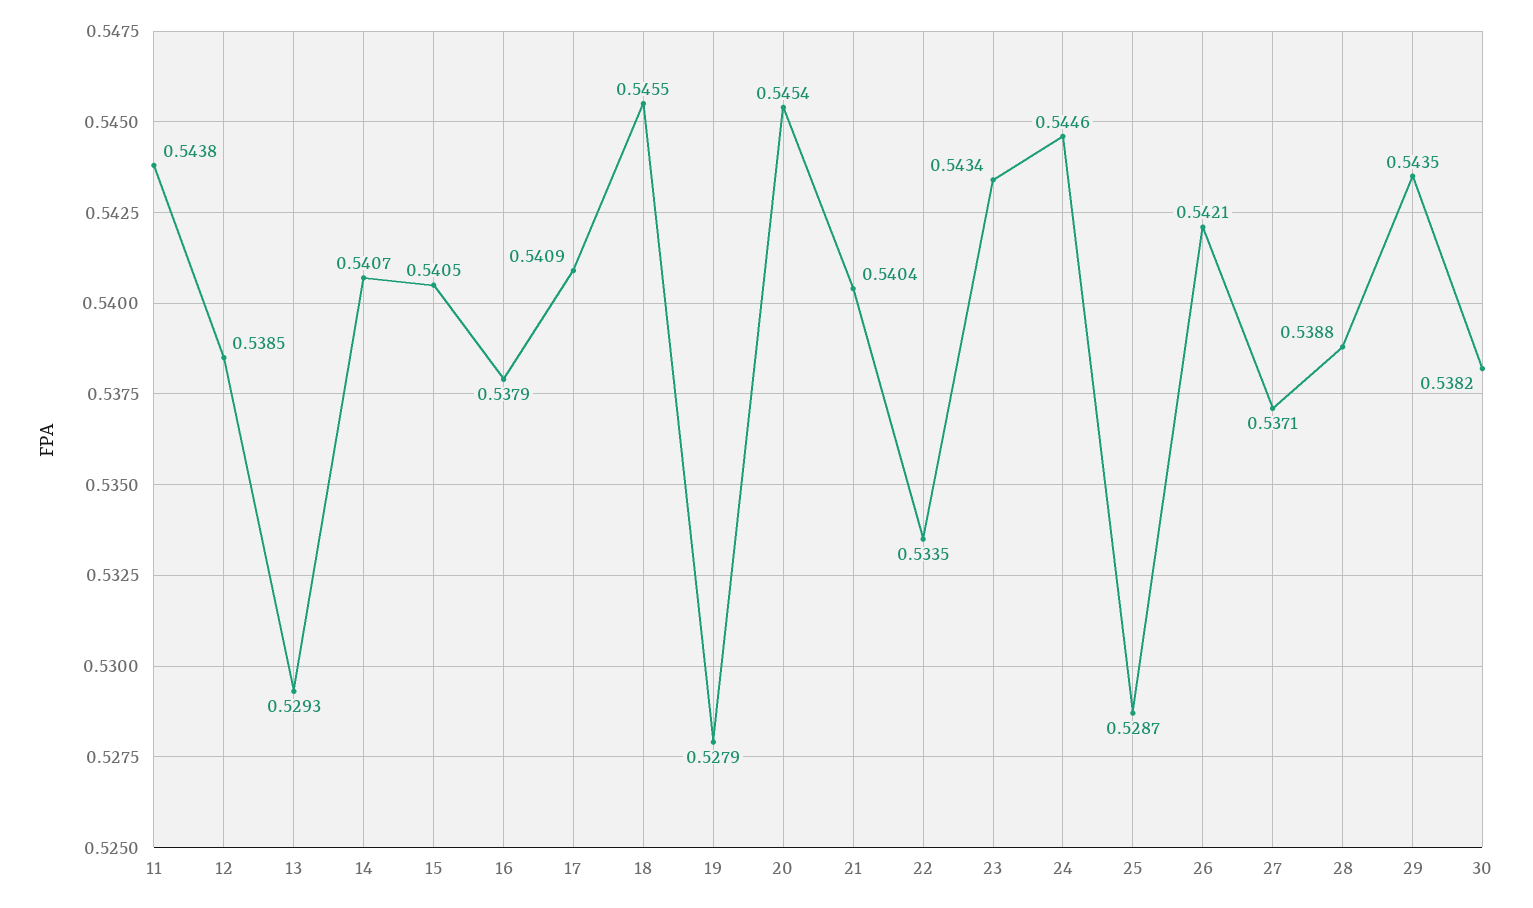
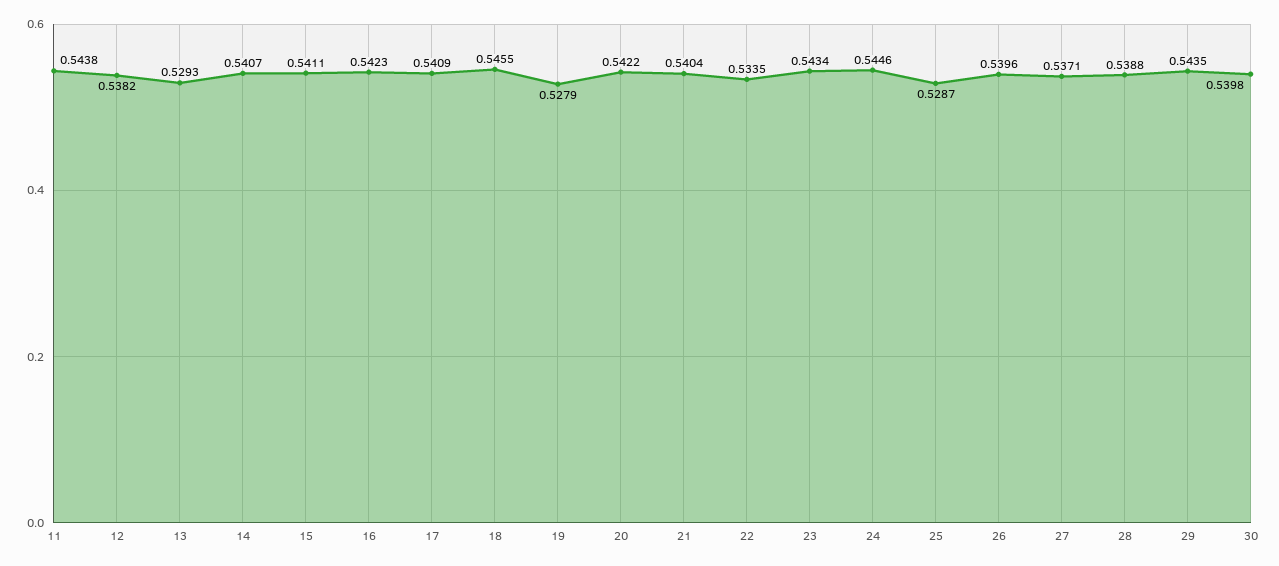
  {
    "11": 0.5438,
-   "12": 0.5385,
+   "12": 0.5382,
    "13": 0.5293,
    "14": 0.5407,
-   "15": 0.5405,
+   "15": 0.5411,
-   "16": 0.5379,
+   "16": 0.5423,
    "17": 0.5409,
    "18": 0.5455,
    "19": 0.5279,
-   "20": 0.5454,
+   "20": 0.5422,
    "21": 0.5404,
    "22": 0.5335,
    "23": 0.5434,
    "24": 0.5446,
    "25": 0.5287,
-   "26": 0.5421,
+   "26": 0.5396,
    "27": 0.5371,
    "28": 0.5388,
    "29": 0.5435,
-   "30": 0.5382
+   "30": 0.5398
  }

